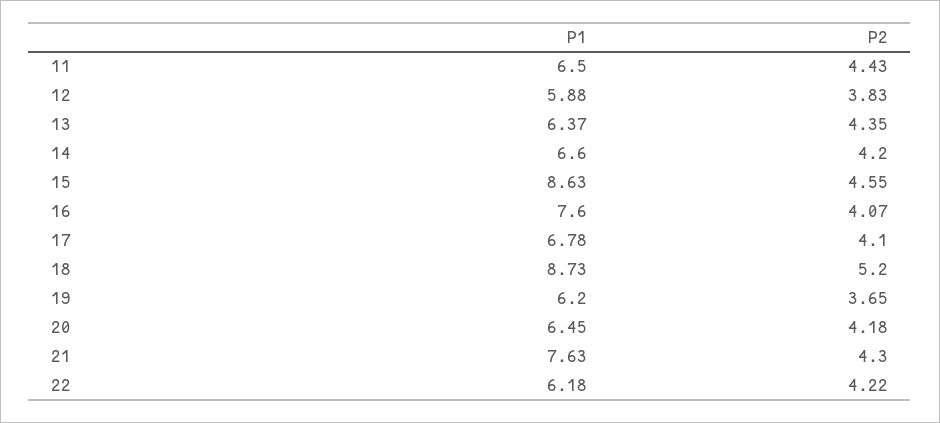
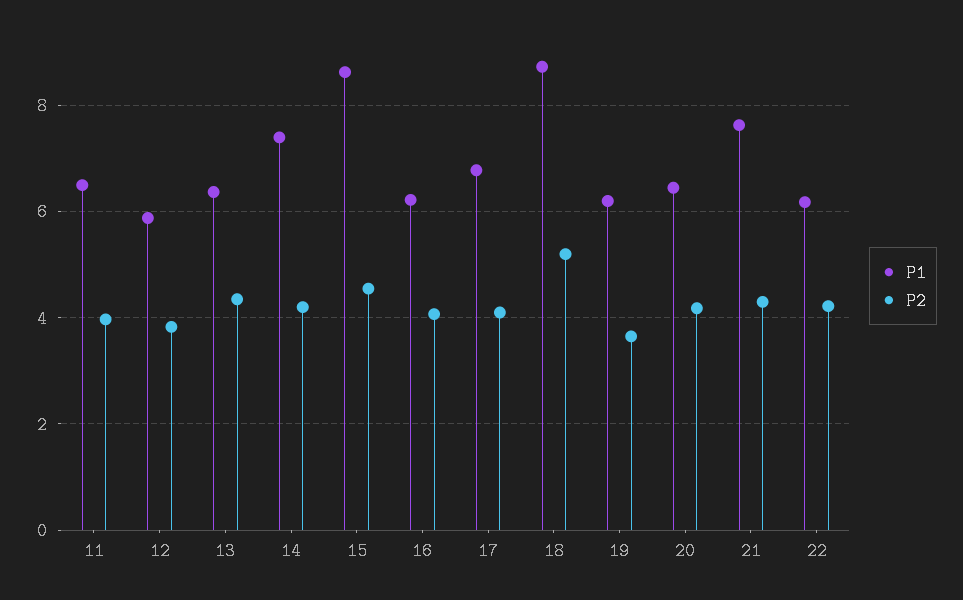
  {
    "P1": {
      "11": 6.5,
      "12": 5.88,
      "13": 6.37,
-     "14": 6.6,
+     "14": 7.4,
      "15": 8.63,
-     "16": 7.6,
+     "16": 6.2,
      "17": 6.78,
      "18": 8.73,
      "19": 6.2,
      "20": 6.45,
      "21": 7.63,
      "22": 6.18
    },
    "P2": {
-     "11": 4.43,
+     "11": 4,
      "12": 3.83,
      "13": 4.35,
      "14": 4.2,
      "15": 4.55,
      "16": 4.07,
      "17": 4.1,
      "18": 5.2,
      "19": 3.65,
      "20": 4.18,
      "21": 4.3,
      "22": 4.22
    }
  }

